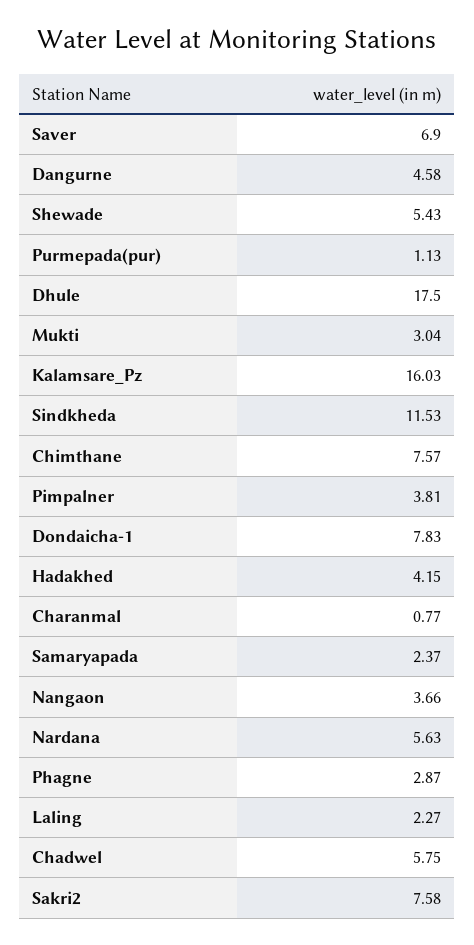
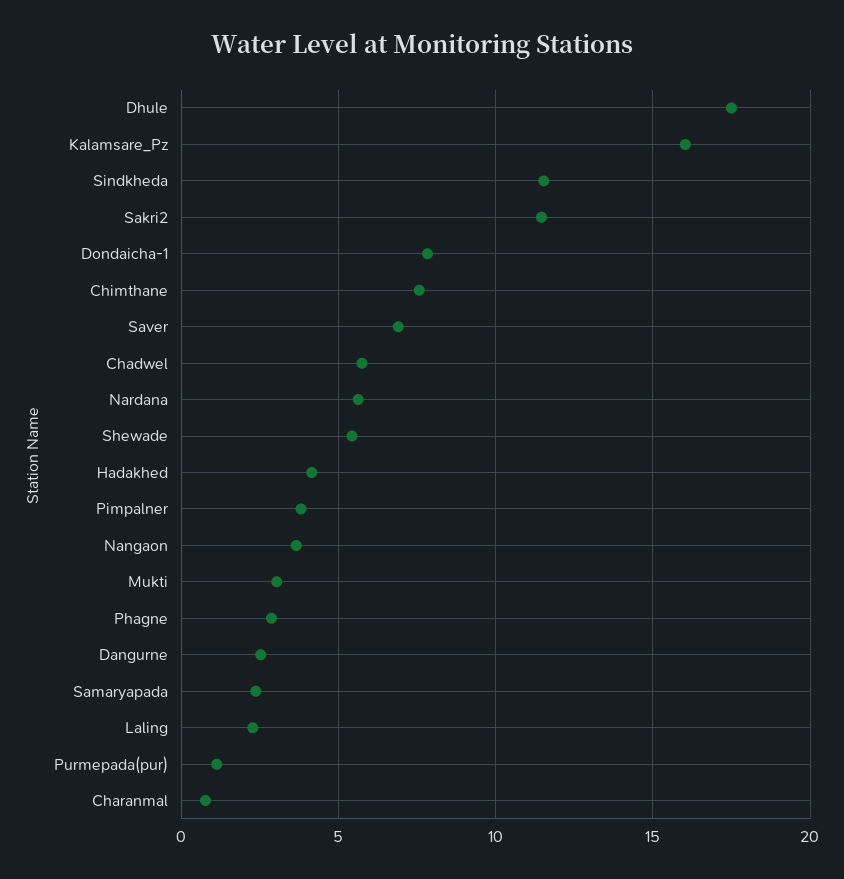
  {
    "Saver": 6.9,
-   "Dangurne": 4.58,
+   "Dangurne": 2.5,
    "Shewade": 5.43,
    "Purmepada(pur)": 1.13,
    "Dhule": 17.5,
    "Mukti": 3.04,
    "Kalamsare_Pz": 16.03,
    "Sindkheda": 11.53,
    "Chimthane": 7.57,
    "Pimpalner": 3.81,
    "Dondaicha-1": 7.83,
    "Hadakhed": 4.15,
    "Charanmal": 0.77,
    "Samaryapada": 2.37,
    "Nangaon": 3.66,
    "Nardana": 5.63,
    "Phagne": 2.87,
    "Laling": 2.27,
    "Chadwel": 5.75,
-   "Sakri2": 7.58
+   "Sakri2": 11.5
  }

